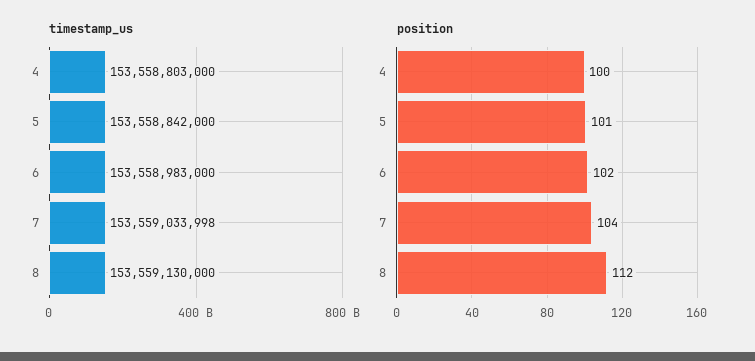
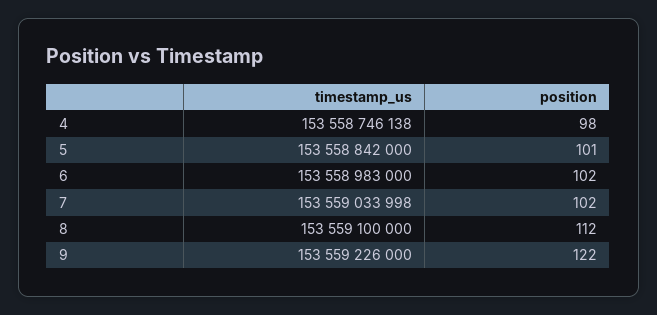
  {
    "timestamp_us": {
-     "4": 153558803000,
+     "4": 153558746138,
      "5": 153558842000,
      "6": 153558983000,
      "7": 153559033998,
-     "8": 153559130000
+     "8": 153559100000,
+     "9": 153559226000
    },
    "position": {
-     "4": 100,
+     "4": 98,
      "5": 101,
      "6": 102,
-     "7": 104,
+     "7": 102,
-     "8": 112
+     "8": 112,
+     "9": 122
    }
  }

